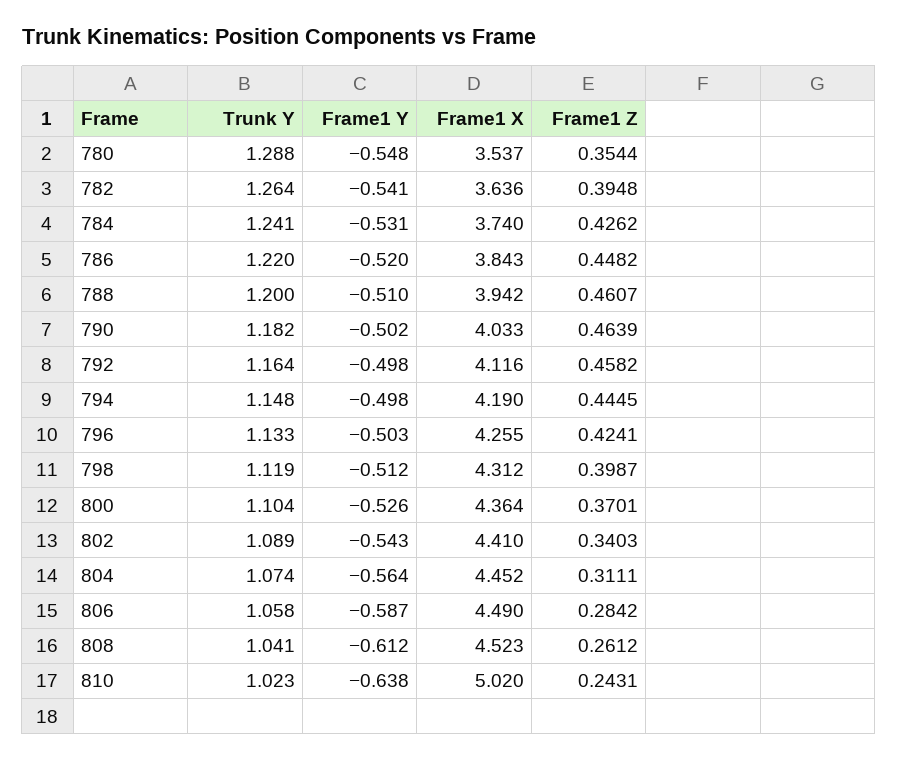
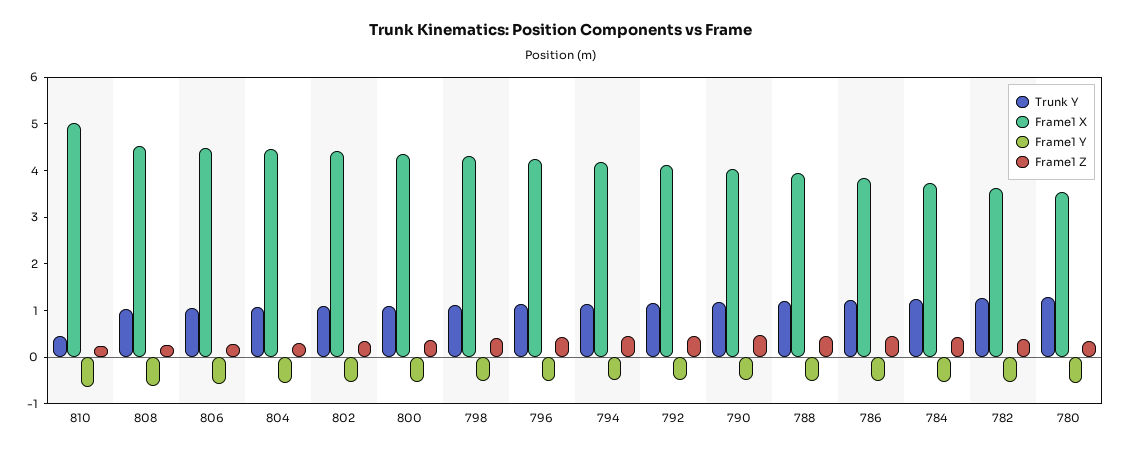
  {
    "Trunk Y": {
      "780": 1.288,
      "782": 1.264,
      "784": 1.241,
      "786": 1.22,
      "788": 1.2,
      "790": 1.182,
      "792": 1.164,
      "794": 1.148,
      "796": 1.133,
      "798": 1.119,
      "800": 1.104,
      "802": 1.089,
      "804": 1.074,
      "806": 1.058,
      "808": 1.041,
-     "810": 1.023
+     "810": 0.4
    },
    "Frame1 Y": {
      "780": -0.548,
      "782": -0.541,
      "784": -0.531,
      "786": -0.52,
      "788": -0.51,
      "790": -0.502,
      "792": -0.498,
      "794": -0.498,
      "796": -0.503,
      "798": -0.512,
      "800": -0.526,
      "802": -0.543,
      "804": -0.564,
      "806": -0.587,
      "808": -0.612,
      "810": -0.638
    },
    "Frame1 X": {
      "780": 3.537,
      "782": 3.636,
      "784": 3.74,
      "786": 3.843,
      "788": 3.942,
      "790": 4.033,
      "792": 4.116,
      "794": 4.19,
      "796": 4.255,
      "798": 4.312,
      "800": 4.364,
      "802": 4.41,
      "804": 4.452,
      "806": 4.49,
      "808": 4.523,
      "810": 5.02
    },
    "Frame1 Z": {
      "780": 0.3544,
      "782": 0.3948,
      "784": 0.4262,
      "786": 0.4482,
      "788": 0.4607,
      "790": 0.4639,
      "792": 0.4582,
      "794": 0.4445,
      "796": 0.4241,
      "798": 0.3987,
      "800": 0.3701,
      "802": 0.3403,
      "804": 0.3111,
      "806": 0.2842,
      "808": 0.2612,
      "810": 0.2431
    }
  }

